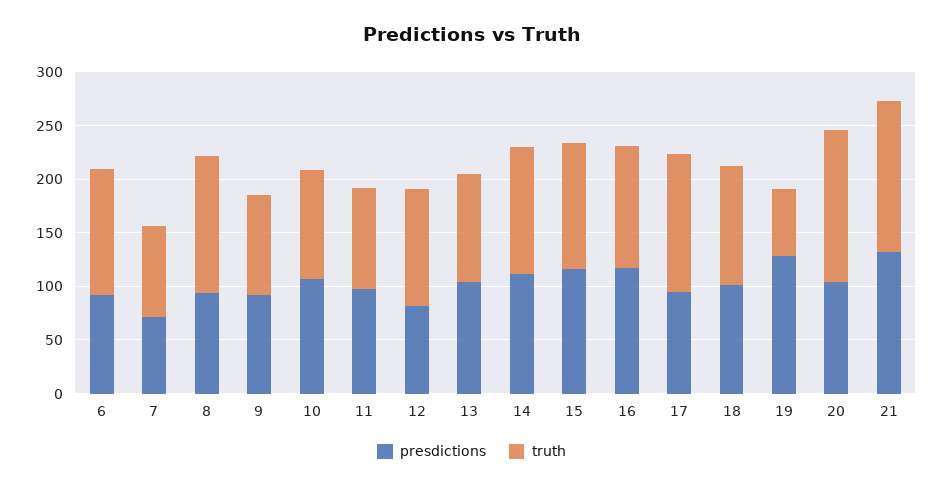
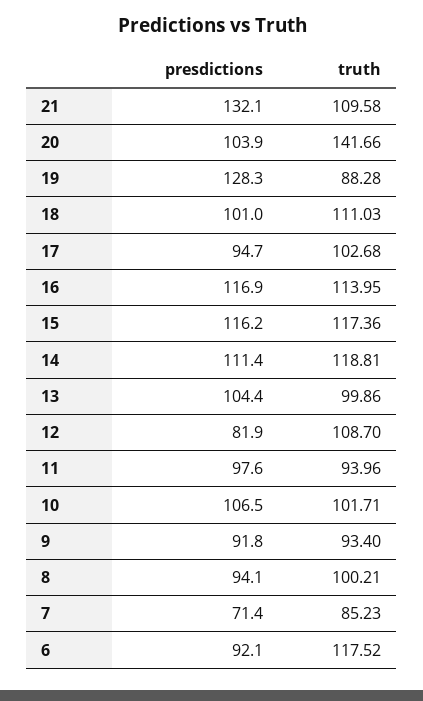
  {
    "presdictions": {
      "6": 92.1,
      "7": 71.4,
      "8": 94.1,
      "9": 91.8,
      "10": 106.5,
      "11": 97.6,
      "12": 81.9,
      "13": 104.4,
      "14": 111.4,
      "15": 116.2,
      "16": 116.9,
      "17": 94.7,
      "18": 101,
      "19": 128.3,
      "20": 103.9,
      "21": 132.1
    },
    "truth": {
      "6": 117.52,
      "7": 85.23,
-     "8": 130,
+     "8": 100.21,
      "9": 93.4,
      "10": 101.71,
      "11": 93.96,
      "12": 108.7,
      "13": 99.86,
      "14": 118.81,
      "15": 117.36,
      "16": 113.95,
-     "17": 130,
+     "17": 102.68,
      "18": 111.03,
-     "19": 60,
+     "19": 88.28,
      "20": 141.66,
-     "21": 140
+     "21": 109.58
    }
  }

